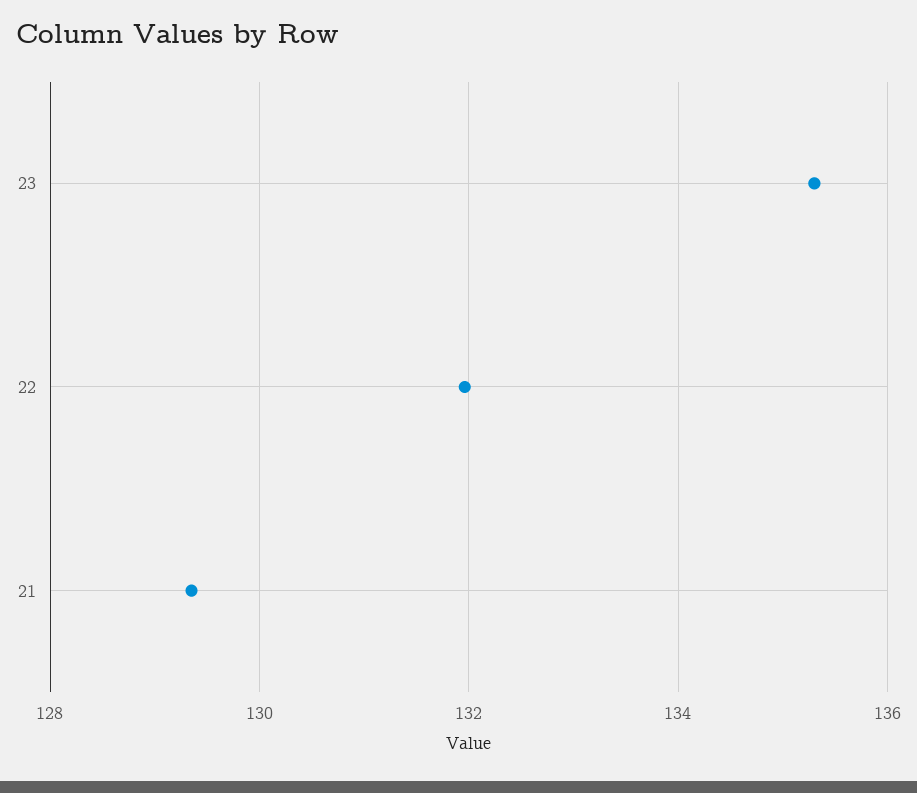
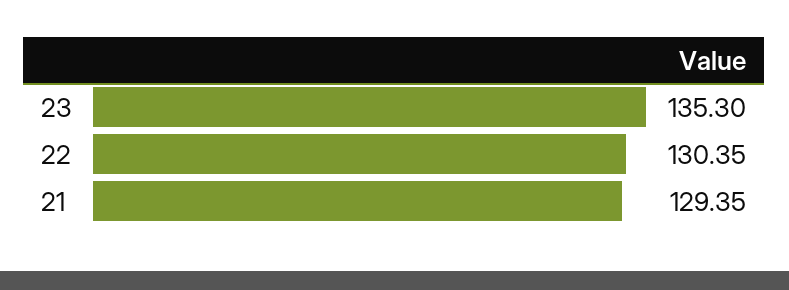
  {
    "23": 135.3,
-   "22": 132,
+   "22": 130.35,
    "21": 129.35
  }

